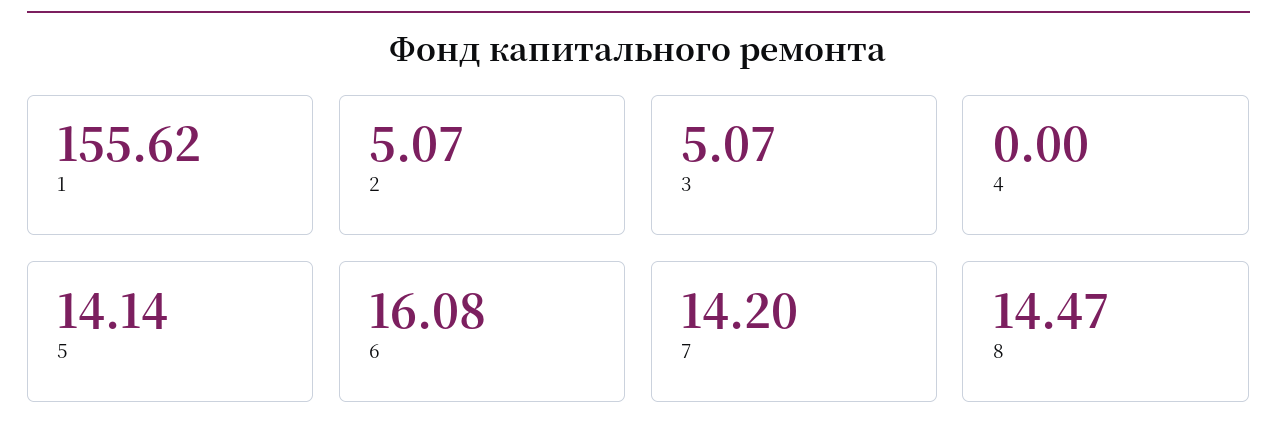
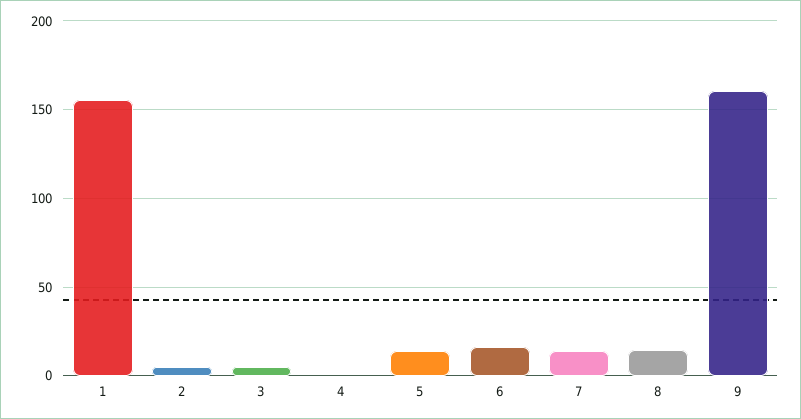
  {
    "1": 155.62,
    "2": 5.07,
    "3": 5.07,
    "4": 0,
    "5": 14.14,
    "6": 16.08,
    "7": 14.2,
-   "8": 14.47
+   "8": 14.47,
+   "9": 160
  }

